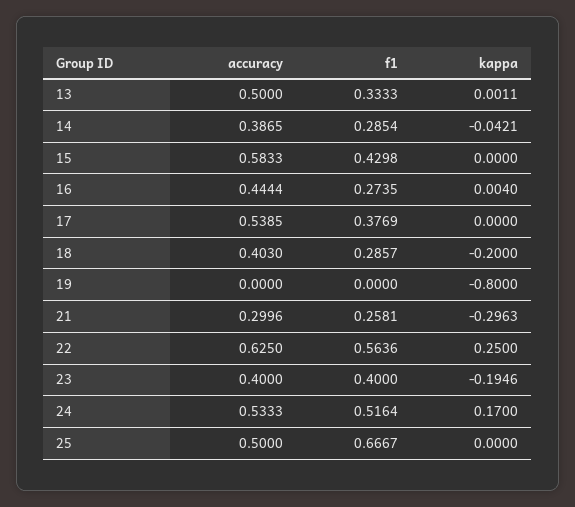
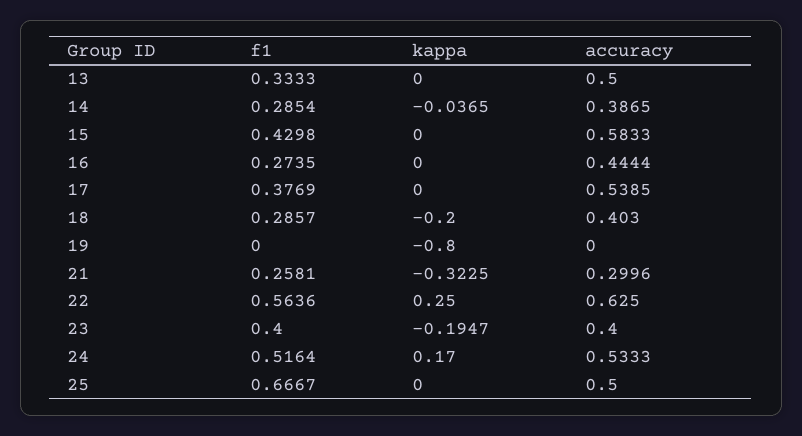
  {
    "accuracy": {
      "13": 0.5,
      "14": 0.3865,
      "15": 0.5833,
      "16": 0.4444,
      "17": 0.5385,
      "18": 0.403,
      "19": 0,
      "21": 0.2996,
      "22": 0.625,
      "23": 0.4,
      "24": 0.5333,
      "25": 0.5
    },
    "f1": {
      "13": 0.3333,
      "14": 0.2854,
      "15": 0.4298,
      "16": 0.2735,
      "17": 0.3769,
      "18": 0.2857,
      "19": 0,
      "21": 0.2581,
      "22": 0.5636,
      "23": 0.4,
      "24": 0.5164,
      "25": 0.6667
    },
    "kappa": {
-     "13": 0.0011,
+     "13": 0,
-     "14": -0.0421,
+     "14": -0.0365,
      "15": 0,
-     "16": 0.004,
+     "16": 0,
      "17": 0,
      "18": -0.2,
      "19": -0.8,
-     "21": -0.2963,
+     "21": -0.3225,
      "22": 0.25,
-     "23": -0.1946,
+     "23": -0.1947,
      "24": 0.17,
      "25": 0
    }
  }

